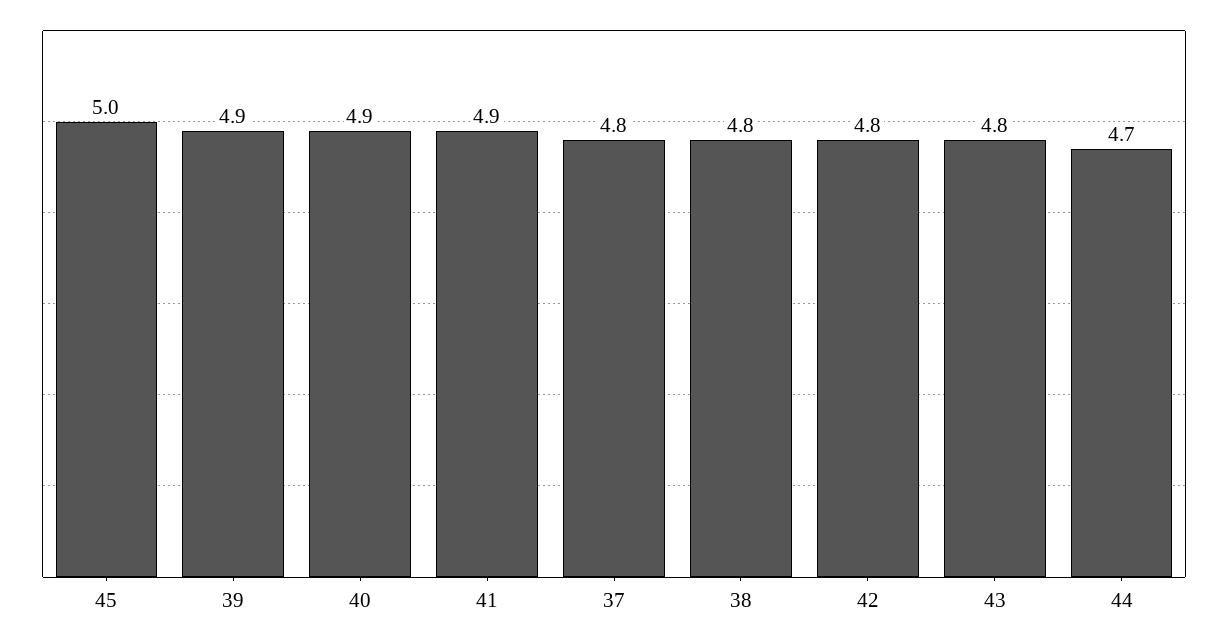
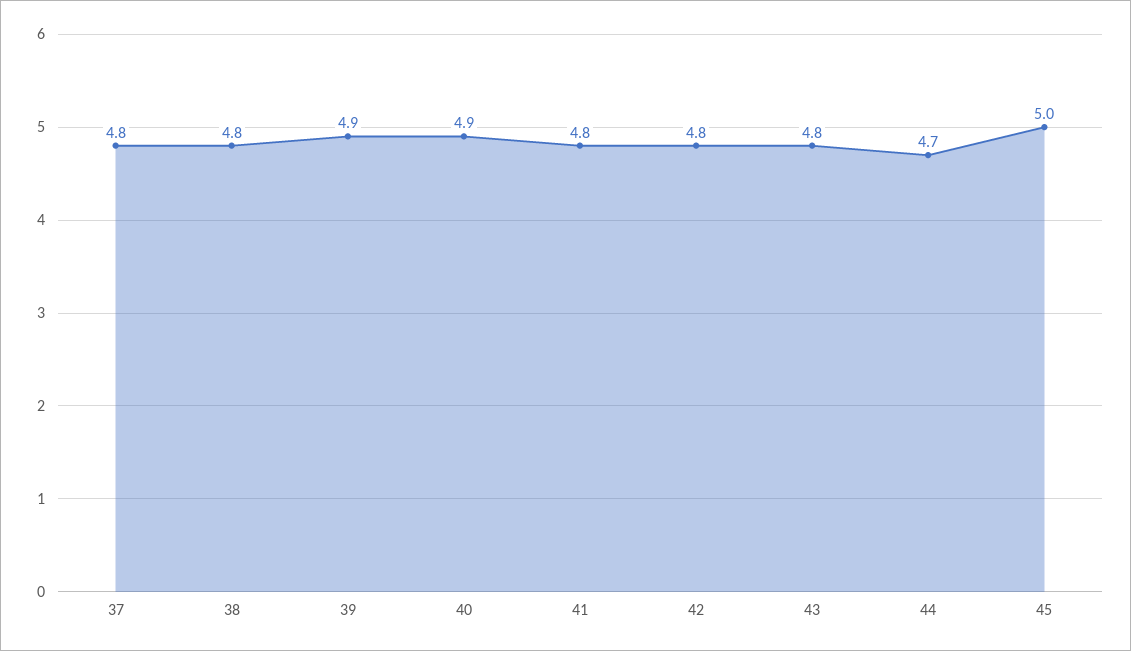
  {
    "45": 5,
    "39": 4.9,
    "40": 4.9,
-   "41": 4.9,
+   "41": 4.8,
    "37": 4.8,
    "38": 4.8,
    "42": 4.8,
    "43": 4.8,
    "44": 4.7
  }

